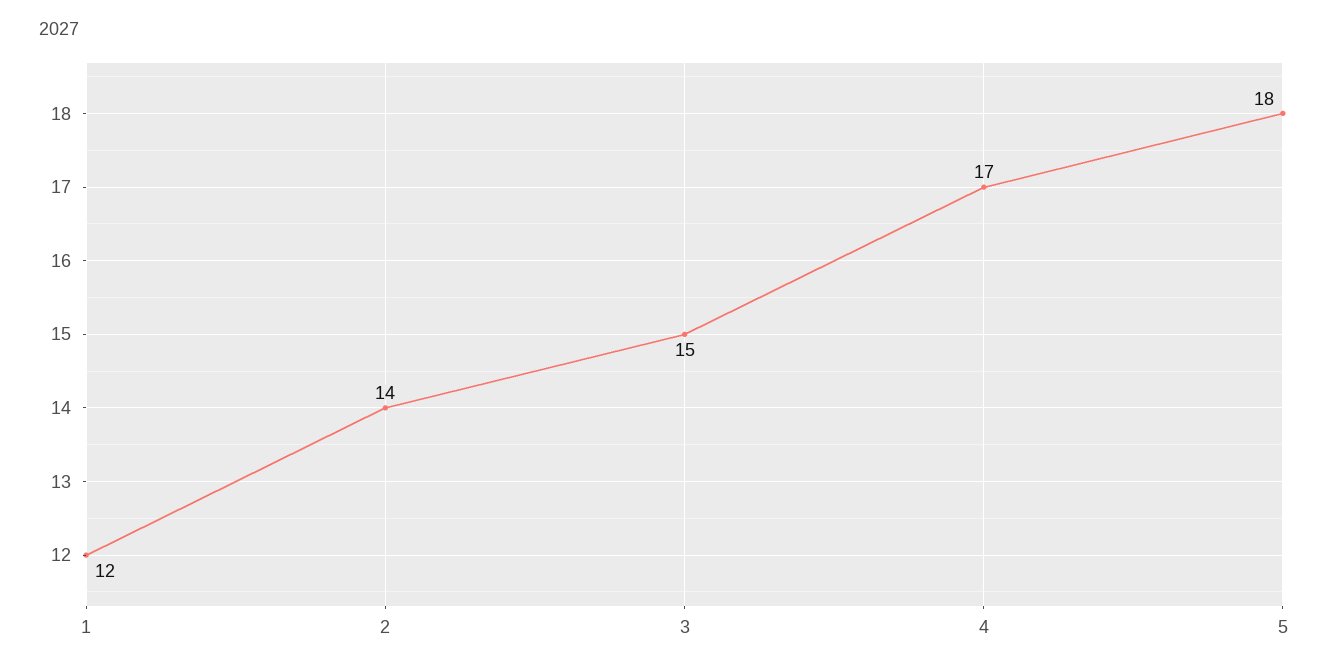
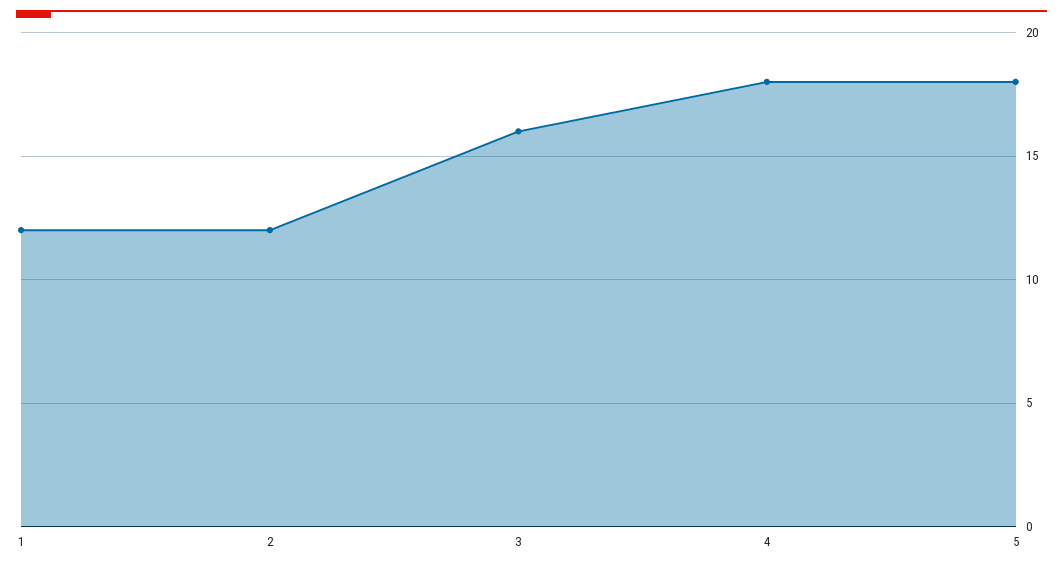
  {
    "1": 12,
-   "2": 14,
+   "2": 12,
-   "3": 15,
+   "3": 16,
-   "4": 17,
+   "4": 18,
    "5": 18
  }

